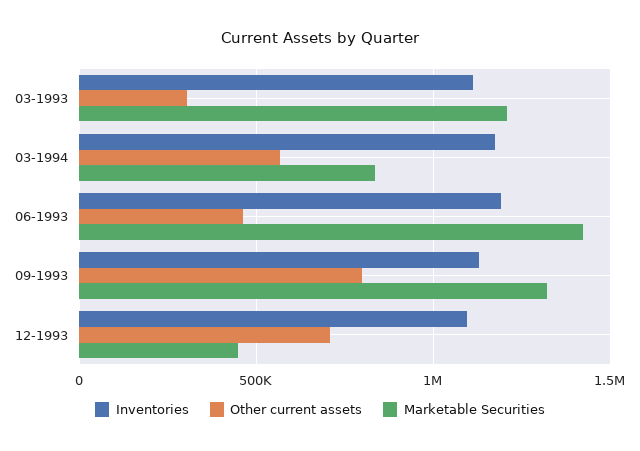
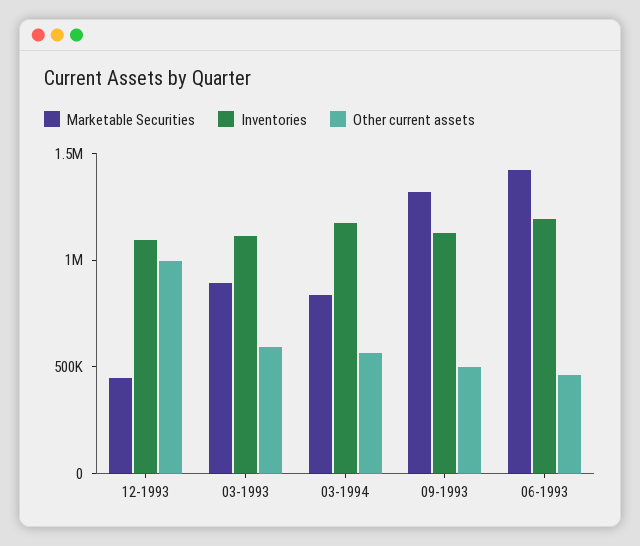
  {
    "Inventories": {
      "03-1993": 1100000,
      "03-1994": 1150000,
      "06-1993": 1200000,
      "09-1993": 1150000,
      "12-1993": 1100000
    },
    "Other current assets": {
-     "03-1993": 300000,
+     "03-1993": 600000,
      "03-1994": 550000,
      "06-1993": 450000,
-     "09-1993": 800000,
+     "09-1993": 500000,
-     "12-1993": 700000
+     "12-1993": 1000000
    },
    "Marketable Securities": {
-     "03-1993": 1200000,
+     "03-1993": 900000,
      "03-1994": 850000,
      "06-1993": 1400000,
      "09-1993": 1300000,
      "12-1993": 450000
    }
  }

